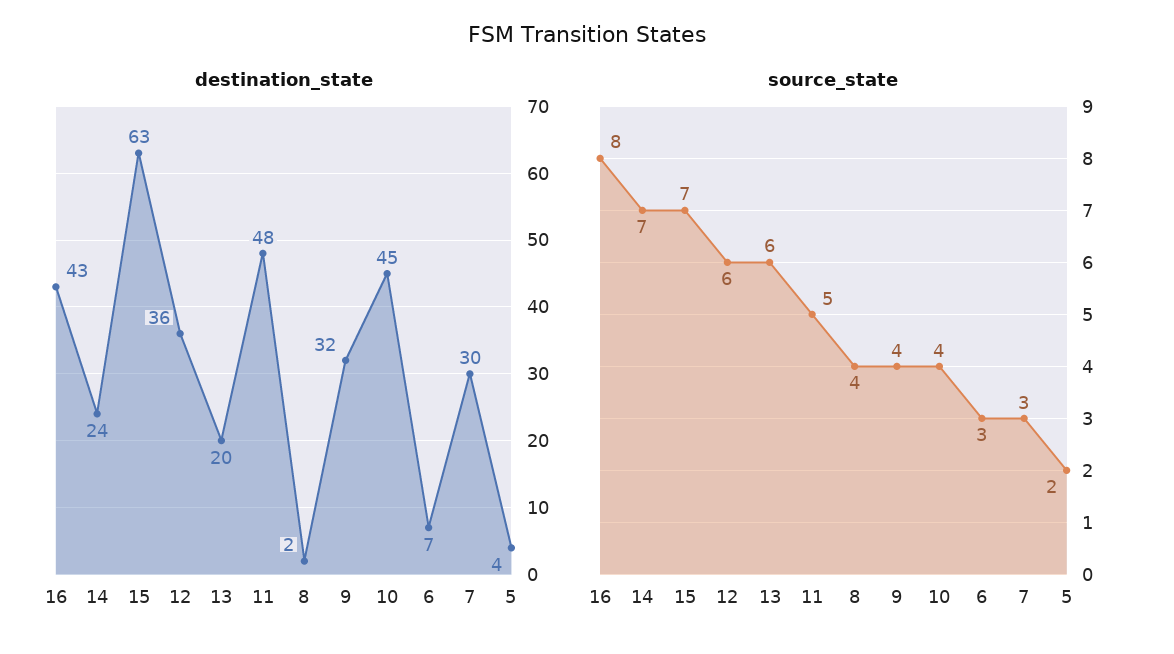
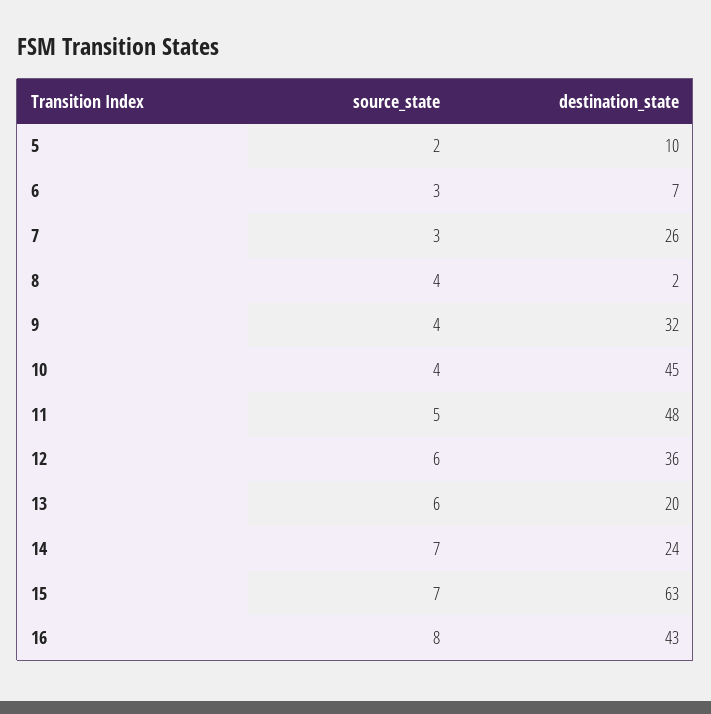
  {
    "destination_state": {
      "16": 43,
      "14": 24,
      "15": 63,
      "12": 36,
      "13": 20,
      "11": 48,
      "8": 2,
      "9": 32,
      "10": 45,
      "6": 7,
-     "7": 30,
+     "7": 26,
-     "5": 4
+     "5": 10
    },
    "source_state": {
      "16": 8,
      "14": 7,
      "15": 7,
      "12": 6,
      "13": 6,
      "11": 5,
      "8": 4,
      "9": 4,
      "10": 4,
      "6": 3,
      "7": 3,
      "5": 2
    }
  }

